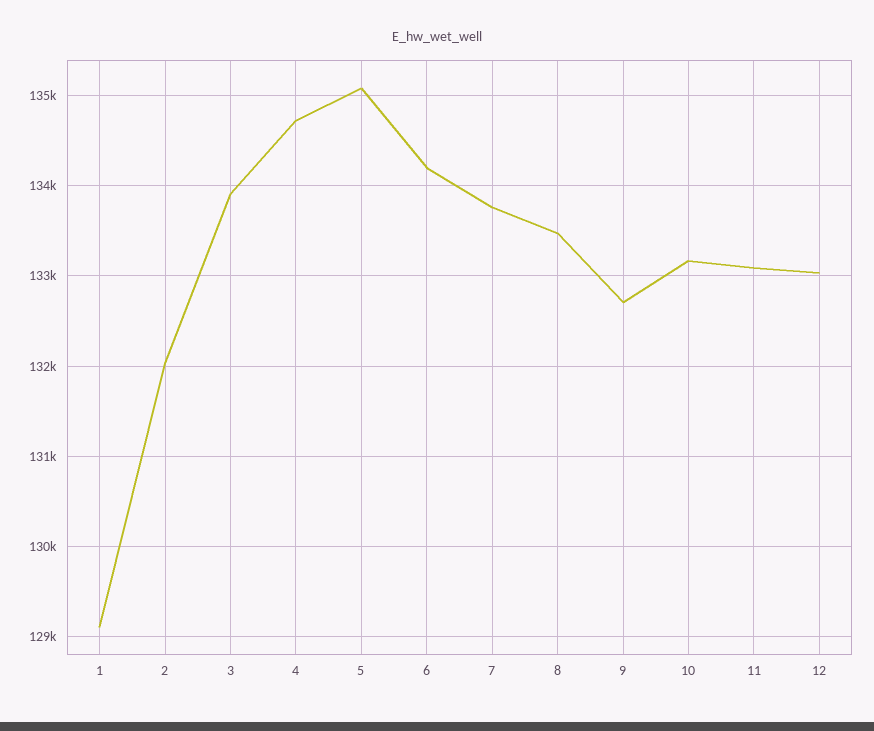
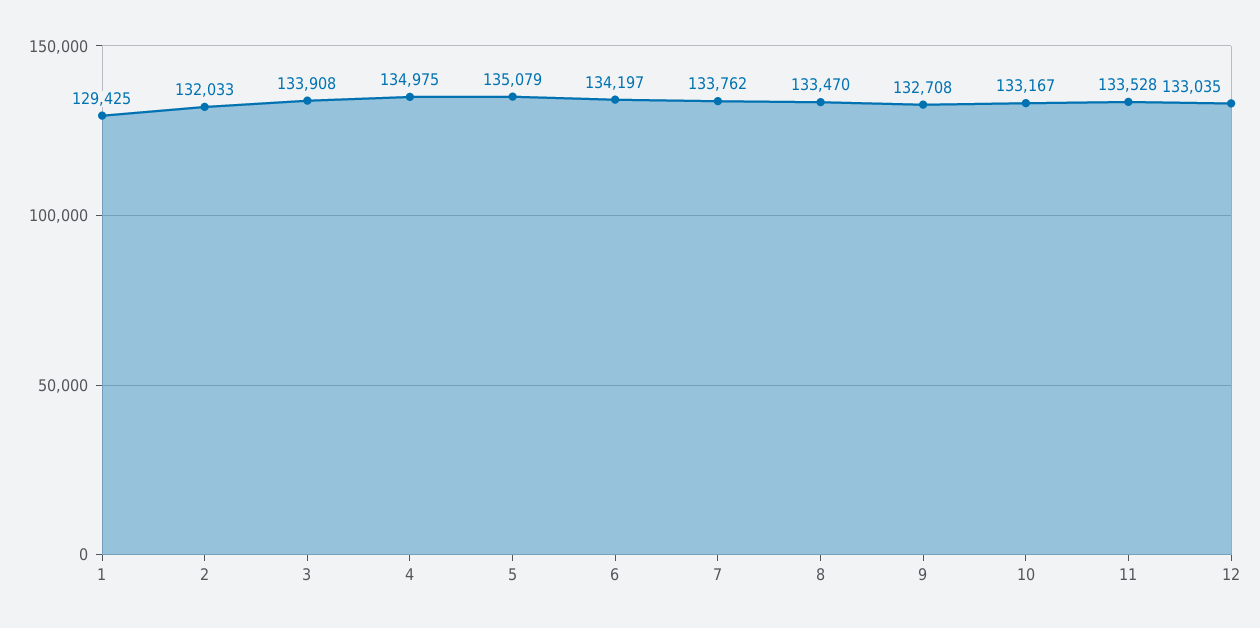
  {
-   "1": 129100,
+   "1": 129425,
    "2": 132033,
    "3": 133908,
-   "4": 134700,
+   "4": 134975,
    "5": 135079,
    "6": 134197,
    "7": 133762,
    "8": 133470,
    "9": 132708,
    "10": 133167,
-   "11": 133100,
+   "11": 133528,
    "12": 133035
  }

